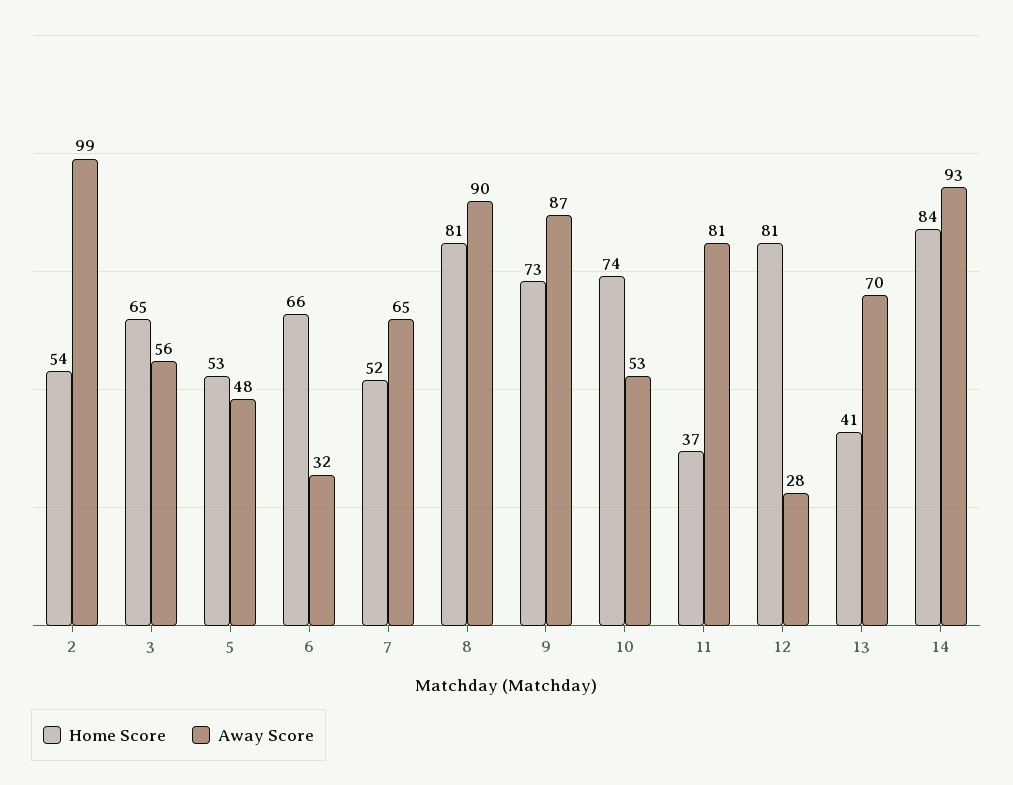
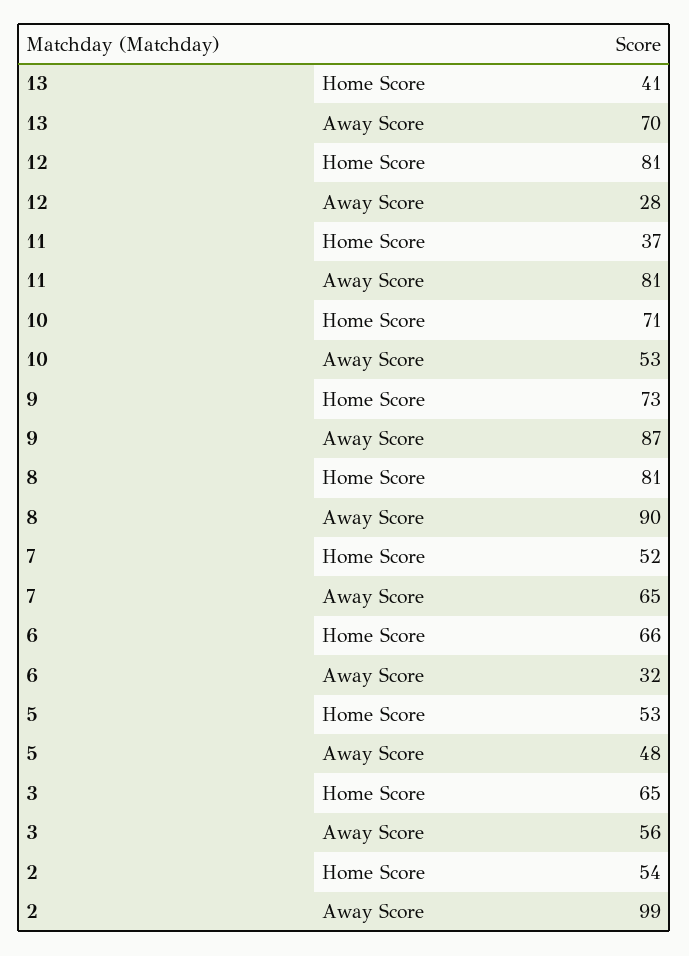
  {
    "Home Score": {
      "2": 54,
      "3": 65,
      "5": 53,
      "6": 66,
      "7": 52,
      "8": 81,
      "9": 73,
-     "10": 74,
+     "10": 71,
      "11": 37,
      "12": 81,
-     "13": 41,
+     "13": 41
-     "14": 84
    },
    "Away Score": {
      "2": 99,
      "3": 56,
      "5": 48,
      "6": 32,
      "7": 65,
      "8": 90,
      "9": 87,
      "10": 53,
      "11": 81,
      "12": 28,
-     "13": 70,
+     "13": 70
-     "14": 93
    }
  }

